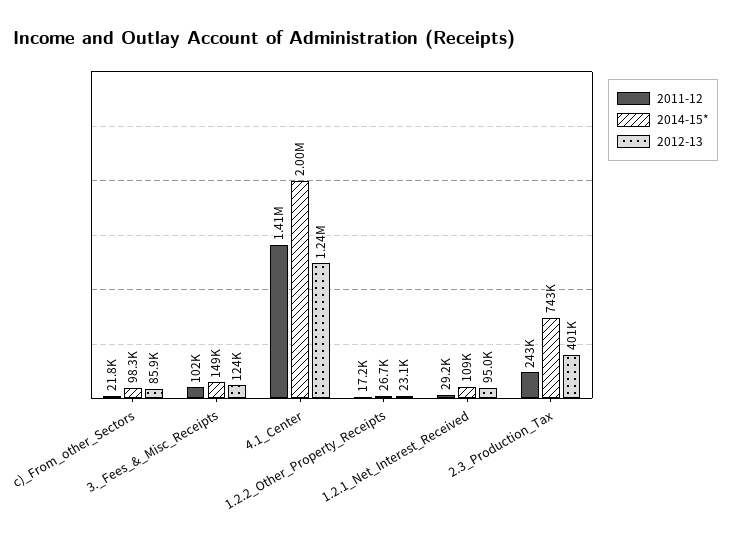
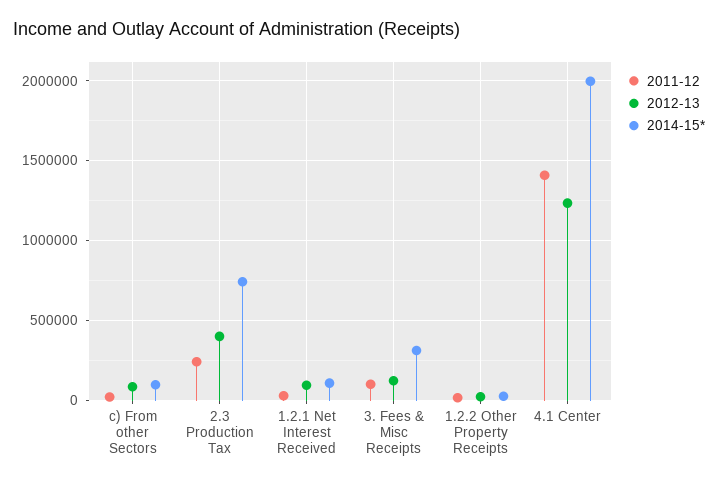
  {
    "2011-12": {
      "c)_From_other_Sectors": 21800,
      "3._Fees_&_Misc_Receipts": 102000,
      "4.1_Center": 1410000,
      "1.2.2_Other_Property_Receipts": 17200,
      "1.2.1_Net_Interest_Received": 29200,
      "2.3_Production_Tax": 243000
    },
    "2014-15*": {
      "c)_From_other_Sectors": 98300,
-     "3._Fees_&_Misc_Receipts": 149000,
+     "3._Fees_&_Misc_Receipts": 300000,
      "4.1_Center": 2000000,
      "1.2.2_Other_Property_Receipts": 26700,
      "1.2.1_Net_Interest_Received": 109000,
      "2.3_Production_Tax": 743000
    },
    "2012-13": {
      "c)_From_other_Sectors": 85900,
      "3._Fees_&_Misc_Receipts": 124000,
      "4.1_Center": 1240000,
      "1.2.2_Other_Property_Receipts": 23100,
      "1.2.1_Net_Interest_Received": 95000,
      "2.3_Production_Tax": 401000
    }
  }

